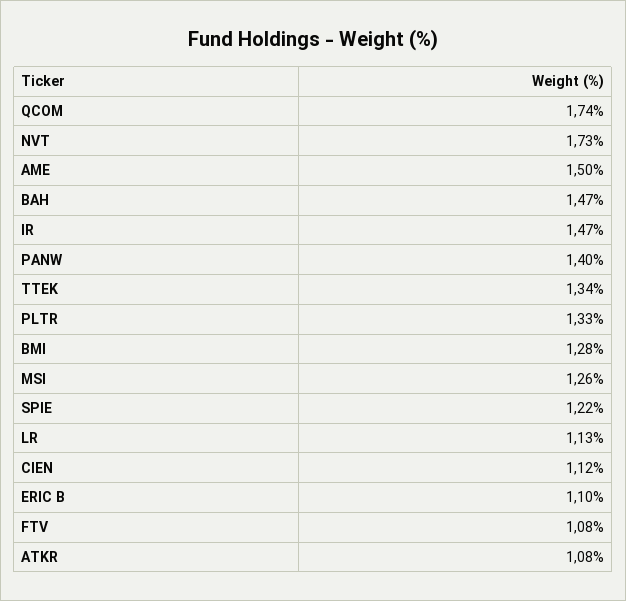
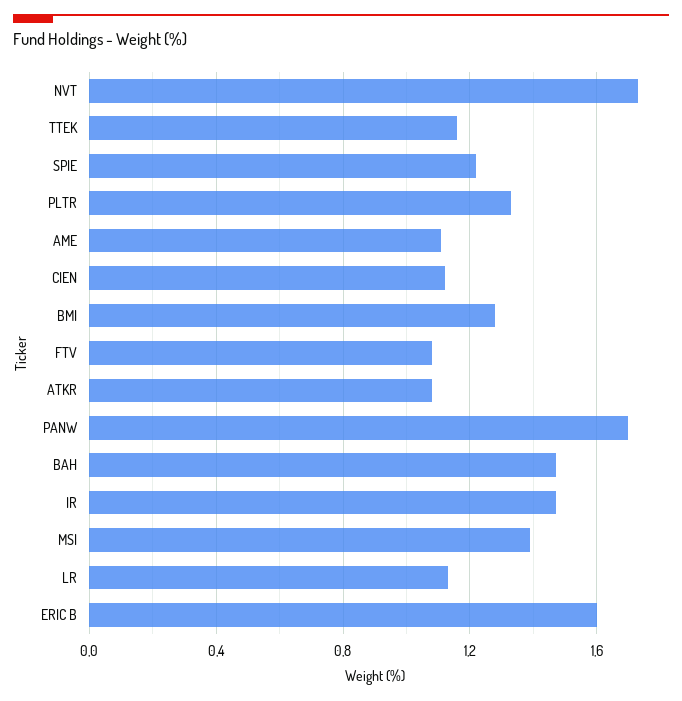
  {
-   "QCOM": 1.74,
    "NVT": 1.73,
-   "AME": 1.5,
+   "AME": 1.1,
    "BAH": 1.47,
    "IR": 1.47,
-   "PANW": 1.4,
+   "PANW": 1.7,
-   "TTEK": 1.34,
+   "TTEK": 1.15,
    "PLTR": 1.33,
    "BMI": 1.28,
-   "MSI": 1.26,
+   "MSI": 1.4,
    "SPIE": 1.22,
    "LR": 1.13,
    "CIEN": 1.12,
-   "ERIC B": 1.1,
+   "ERIC B": 1.6,
    "FTV": 1.08,
    "ATKR": 1.08
  }

